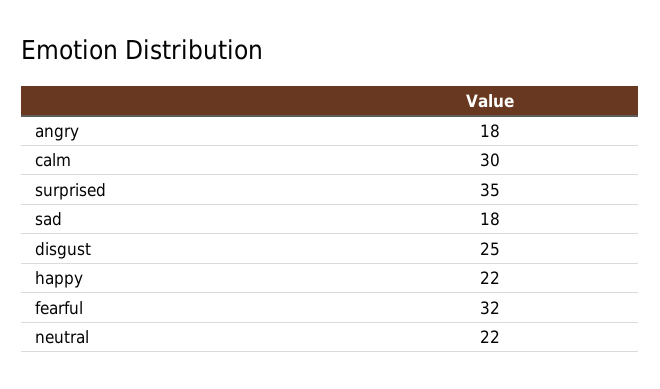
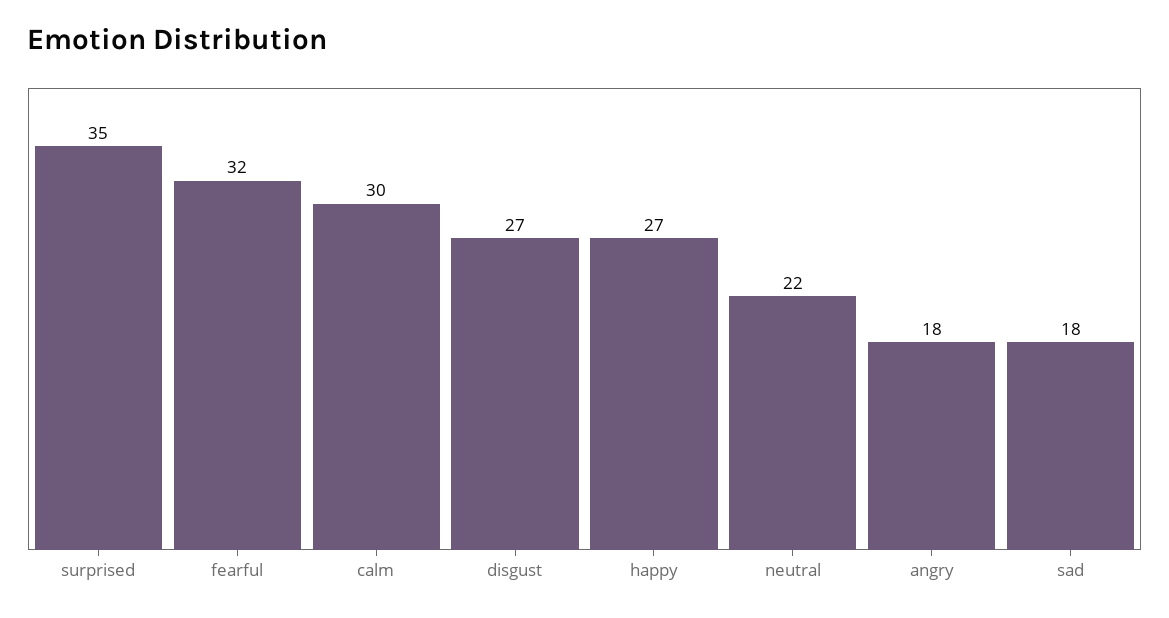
  {
    "angry": 18,
    "calm": 30,
    "surprised": 35,
    "sad": 18,
-   "disgust": 25,
+   "disgust": 27,
-   "happy": 22,
+   "happy": 27,
    "fearful": 32,
    "neutral": 22
  }

